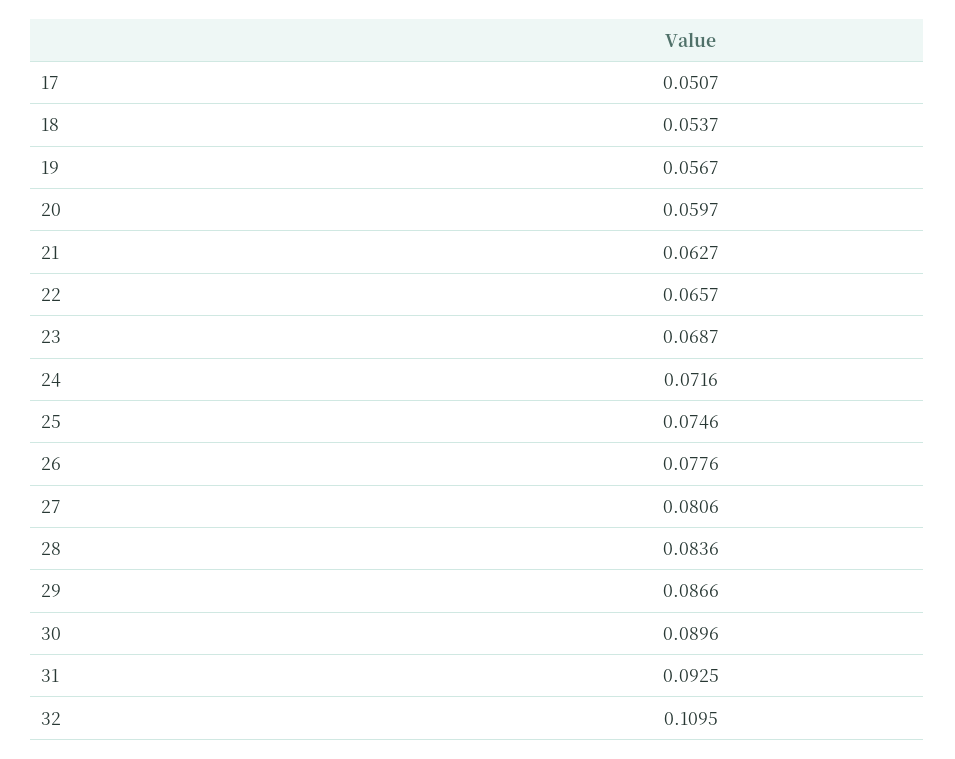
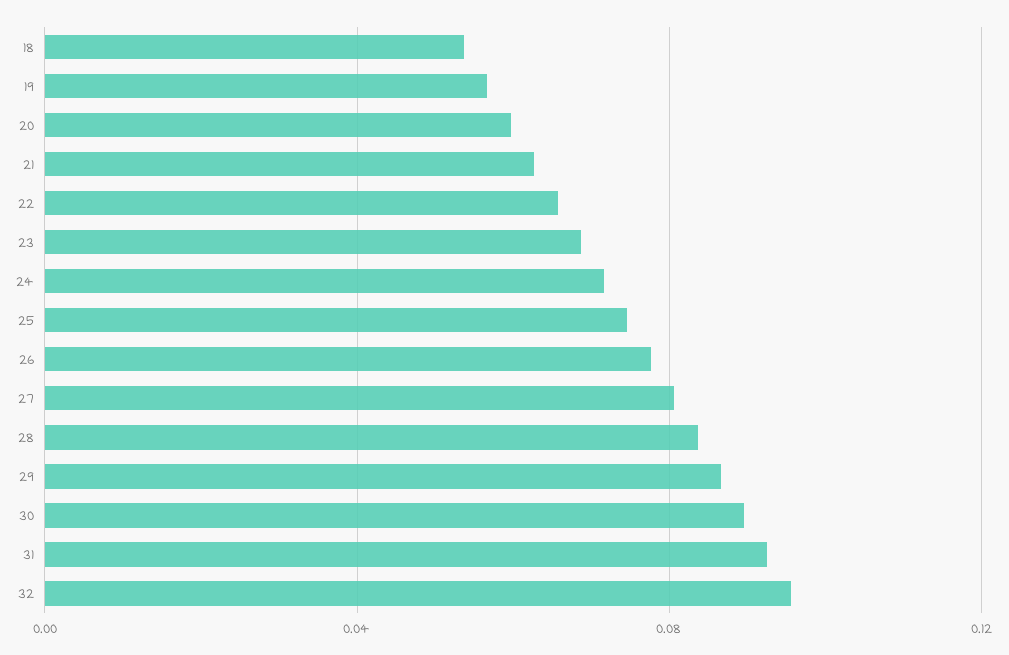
  {
-   "17": 0.0507,
    "18": 0.0537,
    "19": 0.0567,
    "20": 0.0597,
    "21": 0.0627,
    "22": 0.0657,
    "23": 0.0687,
    "24": 0.0716,
    "25": 0.0746,
    "26": 0.0776,
    "27": 0.0806,
    "28": 0.0836,
    "29": 0.0866,
    "30": 0.0896,
    "31": 0.0925,
-   "32": 0.1095
+   "32": 0.095
  }

